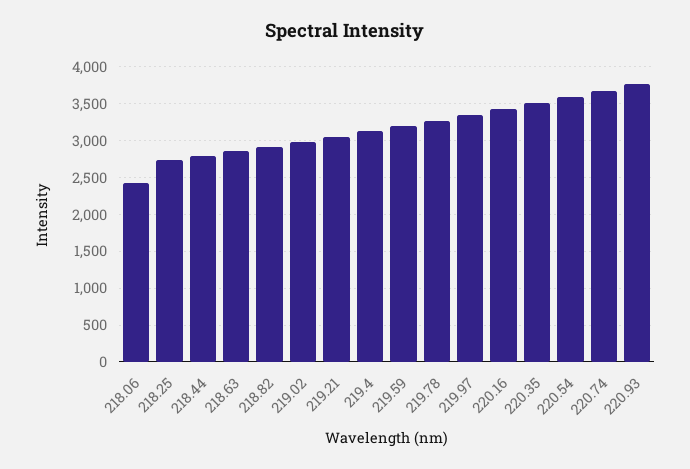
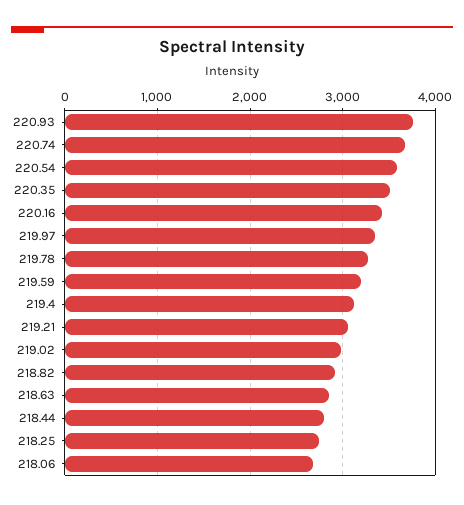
  {
-   "218.06": 2400,
+   "218.06": 2700,
    "218.25": 2700,
    "218.44": 2800,
    "218.63": 2900,
    "218.82": 2900,
    "219.02": 3000,
    "219.21": 3100,
    "219.4": 3100,
    "219.59": 3200,
    "219.78": 3300,
    "219.97": 3300,
    "220.16": 3400,
    "220.35": 3500,
    "220.54": 3600,
    "220.74": 3700,
    "220.93": 3800
  }

